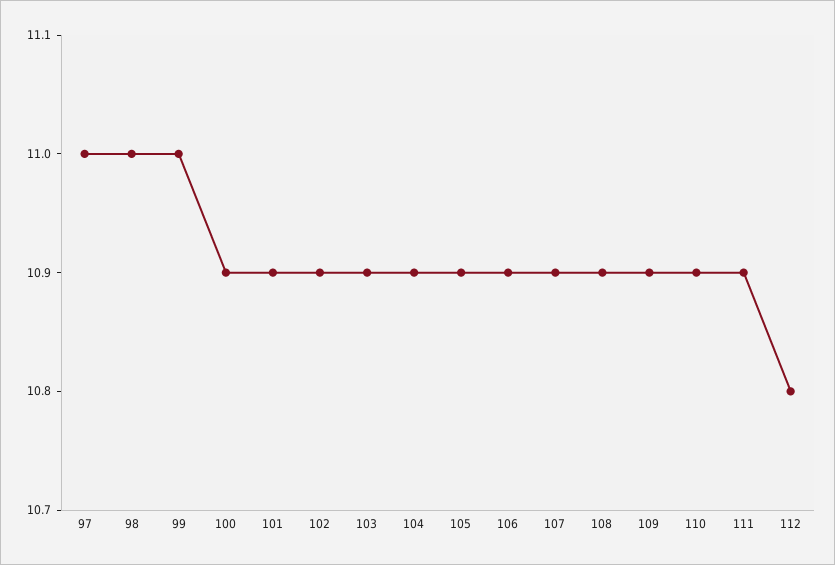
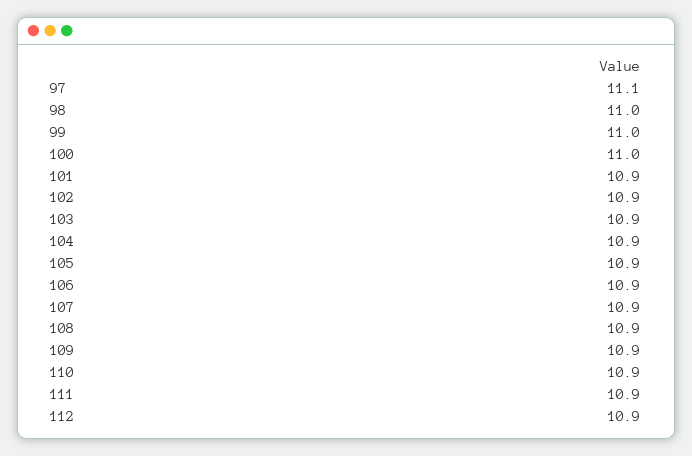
  {
-   "97": 11,
+   "97": 11.1,
    "98": 11,
    "99": 11,
-   "100": 10.9,
+   "100": 11,
    "101": 10.9,
    "102": 10.9,
    "103": 10.9,
    "104": 10.9,
    "105": 10.9,
    "106": 10.9,
    "107": 10.9,
    "108": 10.9,
    "109": 10.9,
    "110": 10.9,
    "111": 10.9,
-   "112": 10.8
+   "112": 10.9
  }

